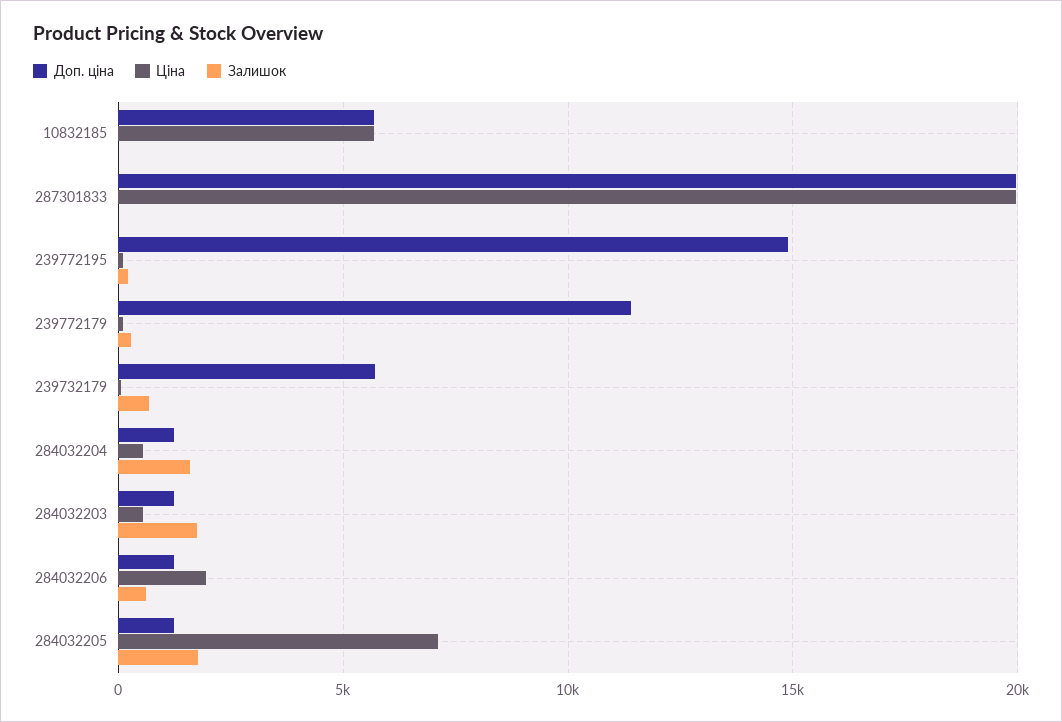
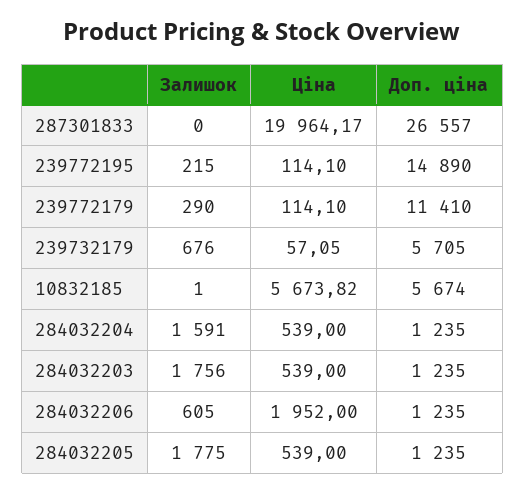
  {
    "Доп. ціна": {
      "10832185": 5674,
-     "287301833": 20000,
+     "287301833": 26557,
      "239772195": 14890,
      "239772179": 11410,
      "239732179": 5705,
      "284032204": 1235,
      "284032203": 1235,
      "284032206": 1235,
      "284032205": 1235
    },
    "Ціна": {
      "10832185": 5673.82,
      "287301833": 19964.17,
      "239772195": 114.1,
      "239772179": 114.1,
      "239732179": 57.05,
      "284032204": 539,
      "284032203": 539,
      "284032206": 1952,
-     "284032205": 7000
+     "284032205": 539
    },
    "Залишок": {
      "10832185": 1,
      "287301833": 0,
      "239772195": 215,
      "239772179": 290,
      "239732179": 676,
      "284032204": 1591,
      "284032203": 1756,
      "284032206": 605,
      "284032205": 1775
    }
  }

